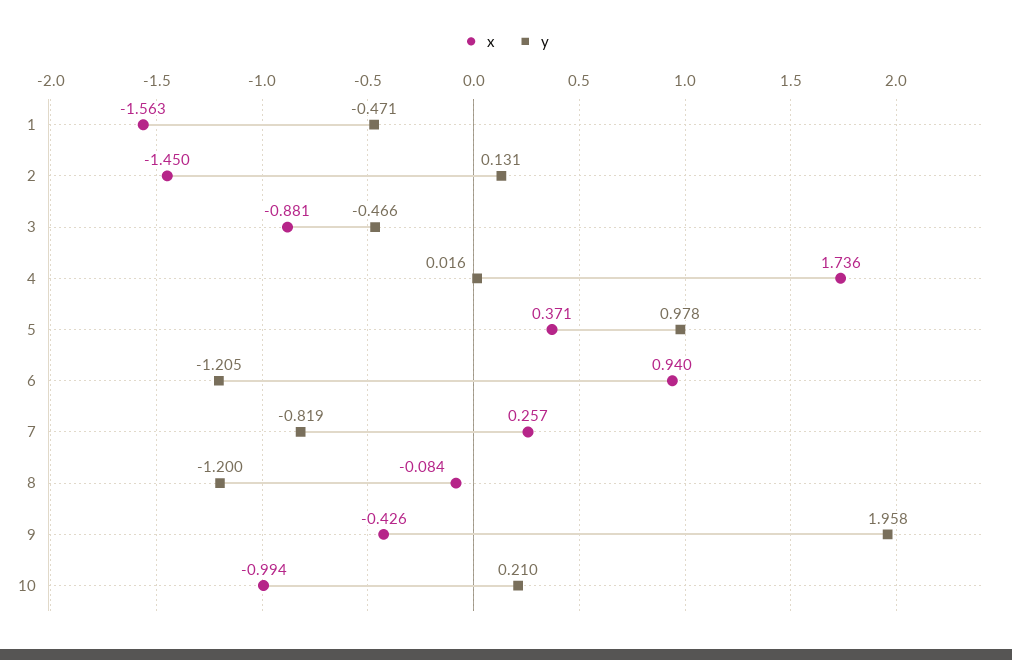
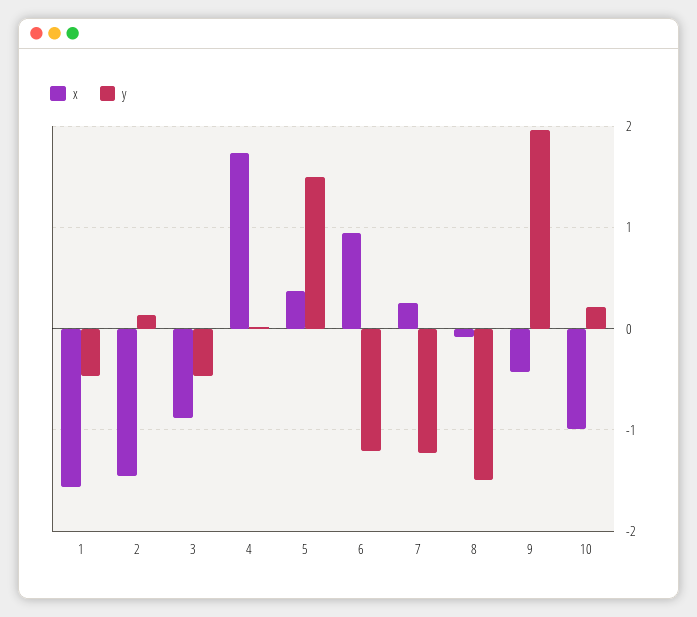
  {
    "x": {
      "1": -1.563,
      "2": -1.45,
      "3": -0.881,
      "4": 1.736,
      "5": 0.371,
      "6": 0.94,
      "7": 0.257,
      "8": -0.084,
      "9": -0.426,
      "10": -0.994
    },
    "y": {
      "1": -0.471,
      "2": 0.131,
      "3": -0.466,
      "4": 0.016,
-     "5": 0.978,
+     "5": 1.5,
      "6": -1.205,
-     "7": -0.819,
+     "7": -1.2,
-     "8": -1.2,
+     "8": -1.5,
      "9": 1.958,
      "10": 0.21
    }
  }

